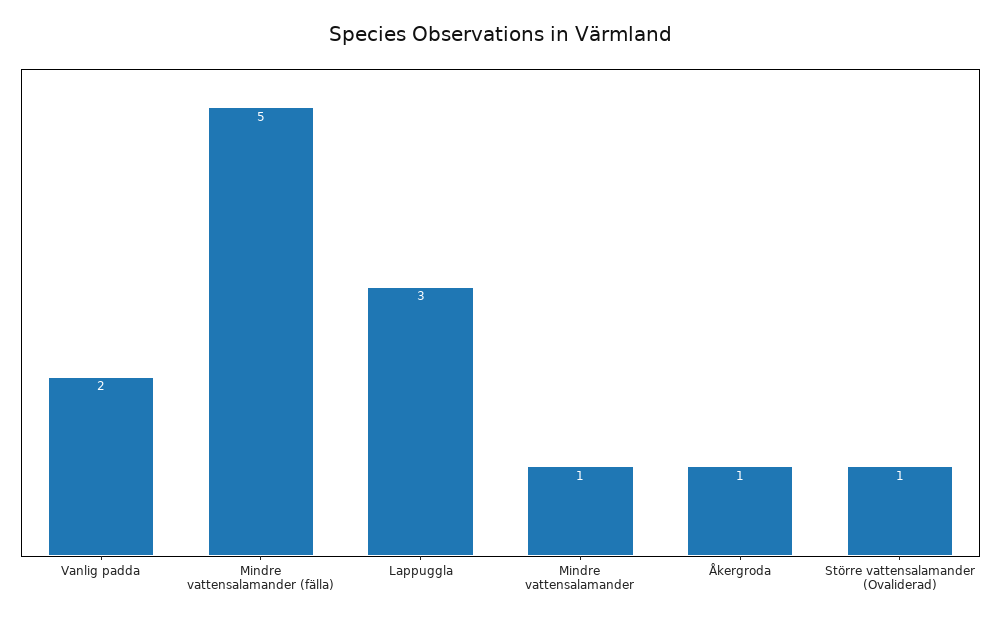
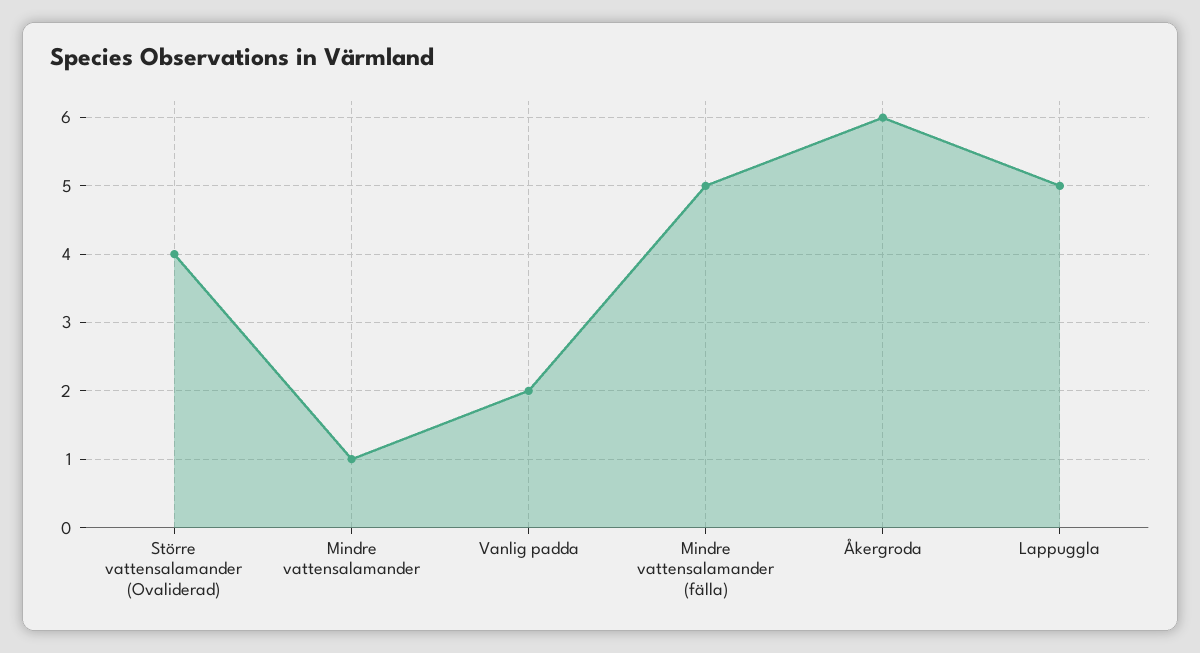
  {
    "Vanlig padda": 2,
    "Mindre vattensalamander (fälla)": 5,
-   "Lappuggla": 3,
+   "Lappuggla": 5,
    "Mindre vattensalamander": 1,
-   "Åkergroda": 1,
+   "Åkergroda": 6,
-   "Större vattensalamander (Ovaliderad)": 1
+   "Större vattensalamander (Ovaliderad)": 4
  }

